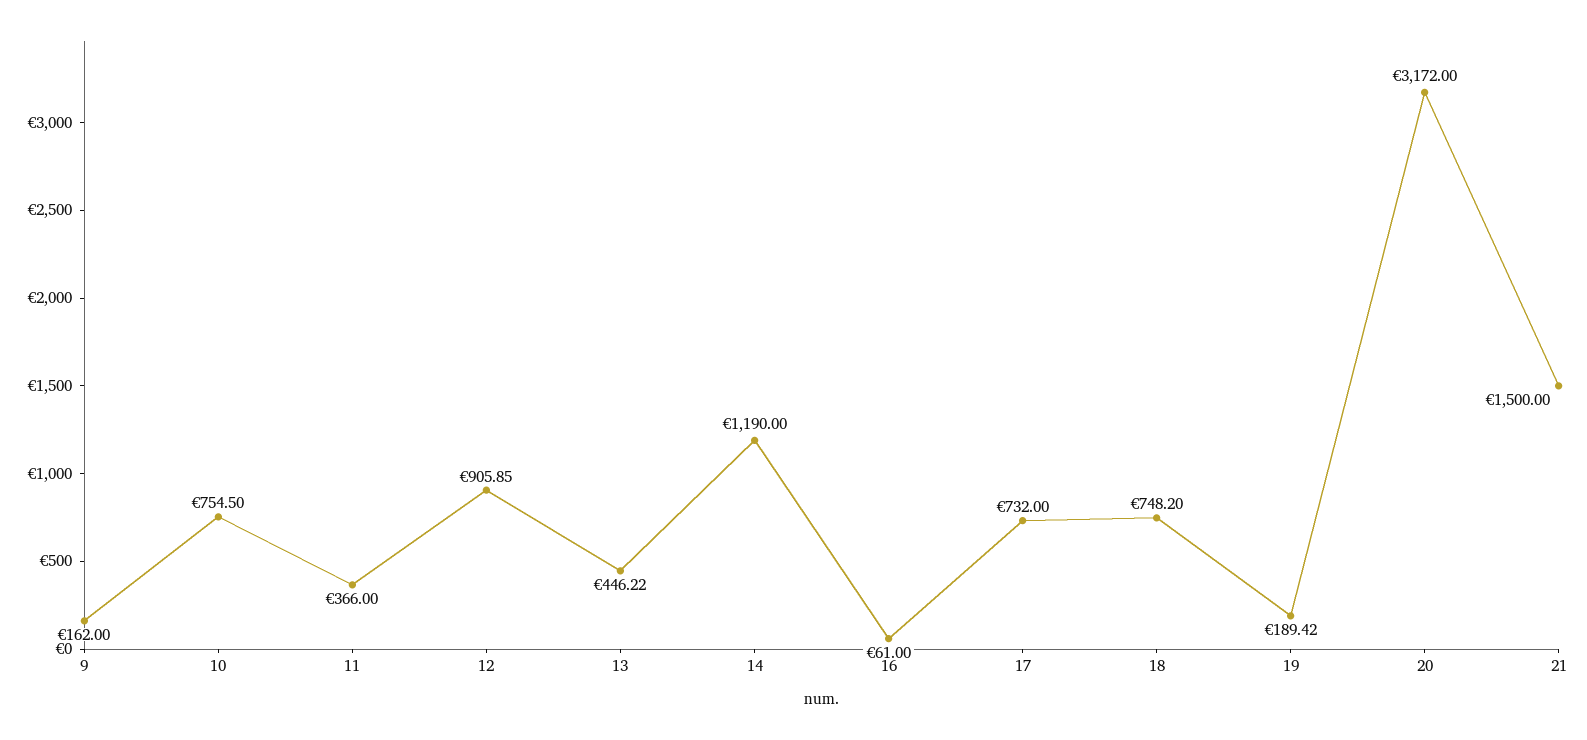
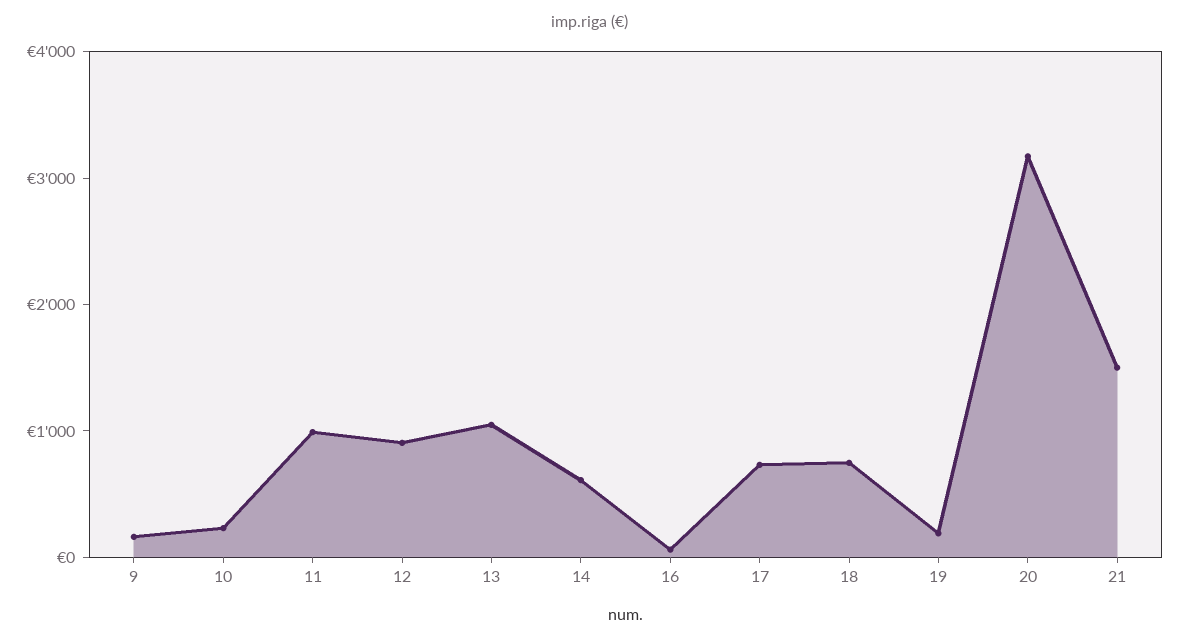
  {
    "9": 162,
-   "10": 754.5,
+   "10": 200,
-   "11": 366,
+   "11": 1000,
    "12": 905.85,
-   "13": 446.22,
+   "13": 1000,
-   "14": 1190,
+   "14": 600,
    "16": 61,
    "17": 732,
    "18": 748.2,
    "19": 189.42,
    "20": 3172,
    "21": 1500
  }

